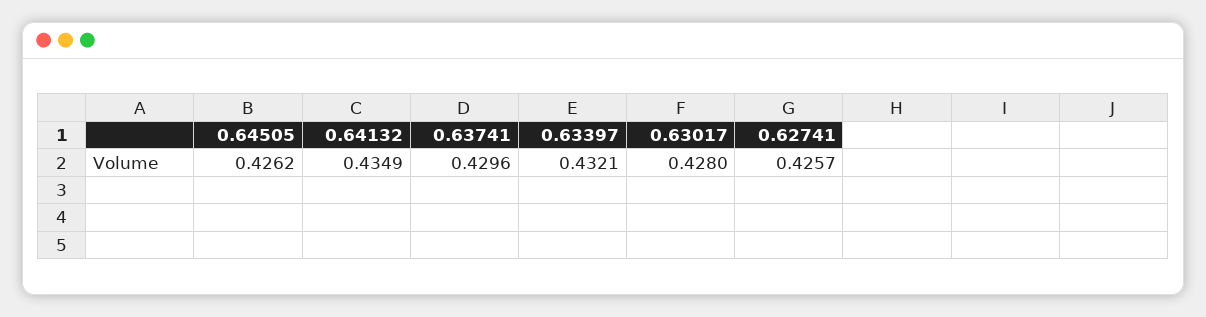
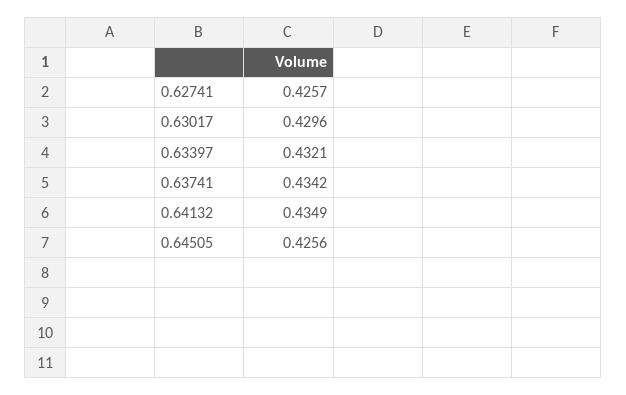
  {
-   "0.64505": 0.4262,
+   "0.64505": 0.4256,
    "0.64132": 0.4349,
-   "0.63741": 0.4296,
+   "0.63741": 0.4342,
    "0.63397": 0.4321,
-   "0.63017": 0.428,
+   "0.63017": 0.4296,
    "0.62741": 0.4257
  }

